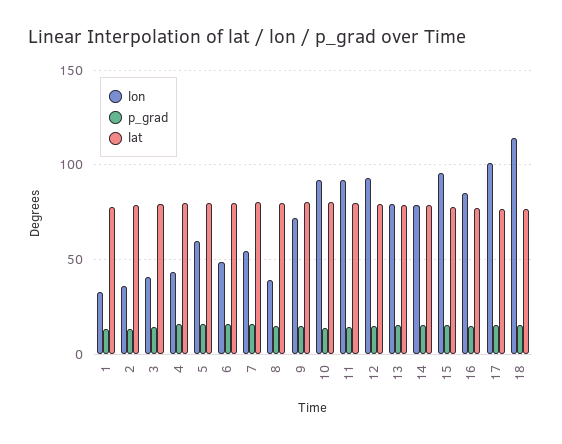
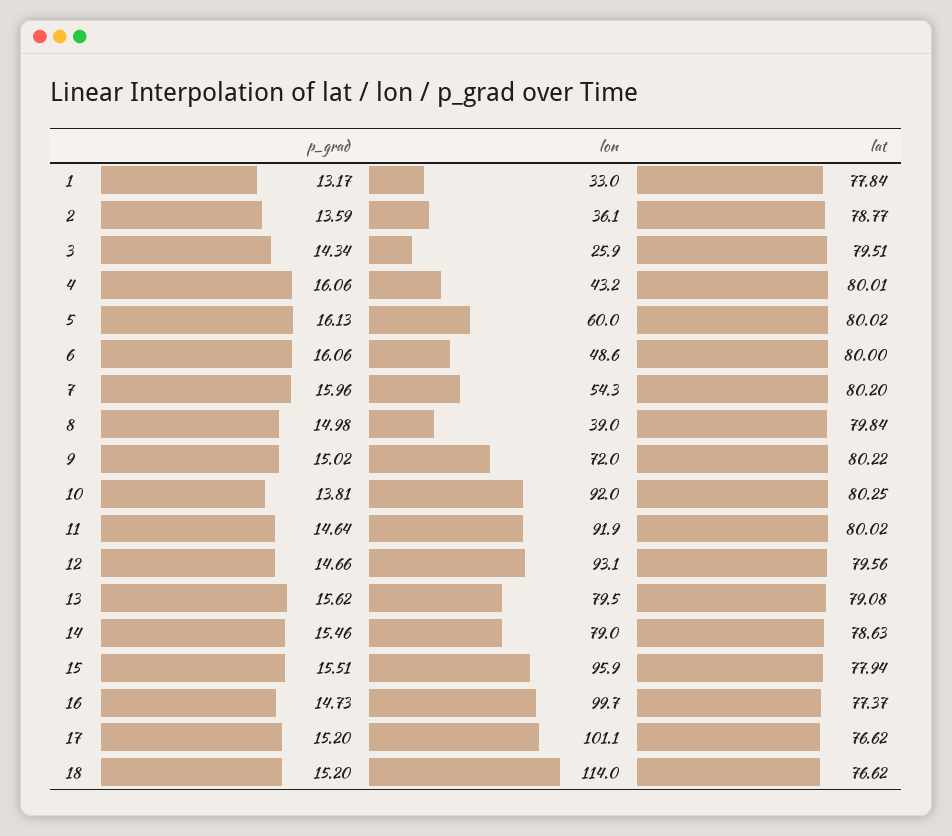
  {
    "lon": {
      "1": 33,
      "2": 36.1,
-     "3": 40,
+     "3": 25.9,
      "4": 43.2,
      "5": 60,
      "6": 48.6,
      "7": 54.3,
      "8": 39,
      "9": 72,
      "10": 92,
      "11": 91.9,
      "12": 93.1,
      "13": 79.5,
      "14": 79,
      "15": 95.9,
-     "16": 85,
+     "16": 99.7,
      "17": 101.1,
      "18": 114
    },
    "p_grad": {
      "1": 13.17,
      "2": 13.59,
      "3": 14.34,
      "4": 16.06,
      "5": 16.13,
      "6": 16.06,
      "7": 15.96,
      "8": 14.98,
      "9": 15.02,
      "10": 13.81,
      "11": 14.64,
      "12": 14.66,
      "13": 15.62,
      "14": 15.46,
      "15": 15.51,
      "16": 14.73,
      "17": 15.2,
      "18": 15.2
    },
    "lat": {
      "1": 77.84,
      "2": 78.77,
      "3": 79.51,
      "4": 80.01,
      "5": 80.02,
      "6": 80,
      "7": 80.2,
      "8": 79.84,
      "9": 80.22,
      "10": 80.25,
      "11": 80.02,
      "12": 79.56,
      "13": 79.08,
      "14": 78.63,
      "15": 77.94,
      "16": 77.37,
      "17": 76.62,
      "18": 76.62
    }
  }

